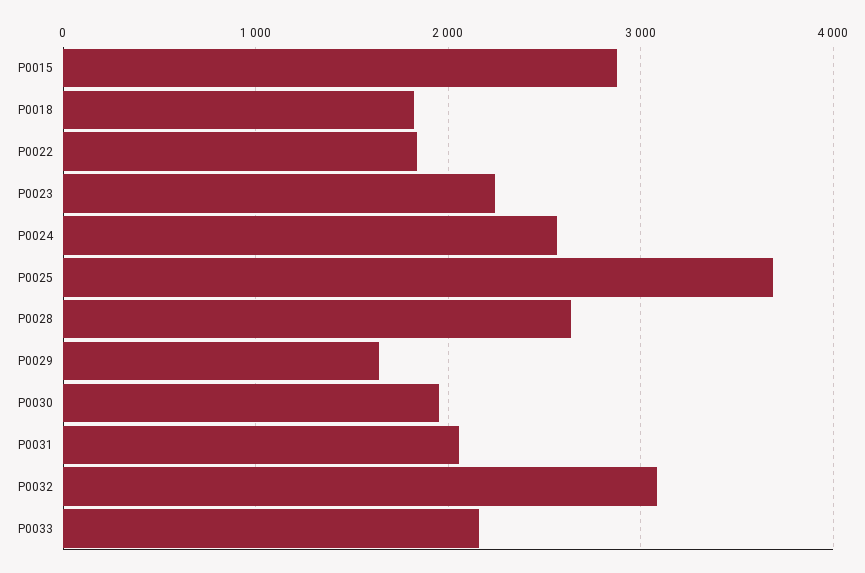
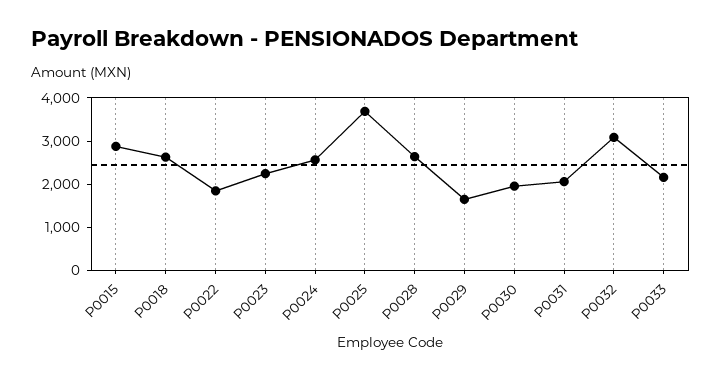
  {
    "P0015": 2900,
-   "P0018": 1800,
+   "P0018": 2600,
    "P0022": 1800,
    "P0023": 2200,
    "P0024": 2600,
    "P0025": 3700,
    "P0028": 2600,
    "P0029": 1600,
    "P0030": 2000,
    "P0031": 2100,
    "P0032": 3100,
    "P0033": 2200
  }

